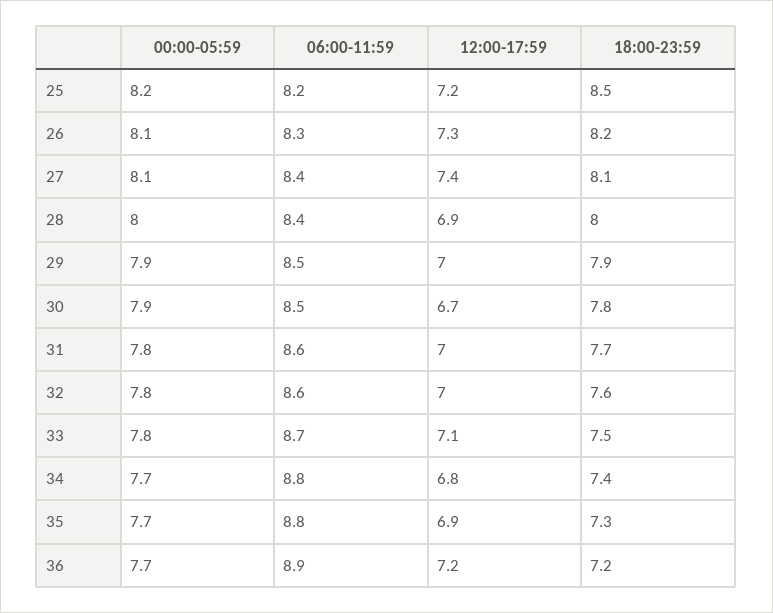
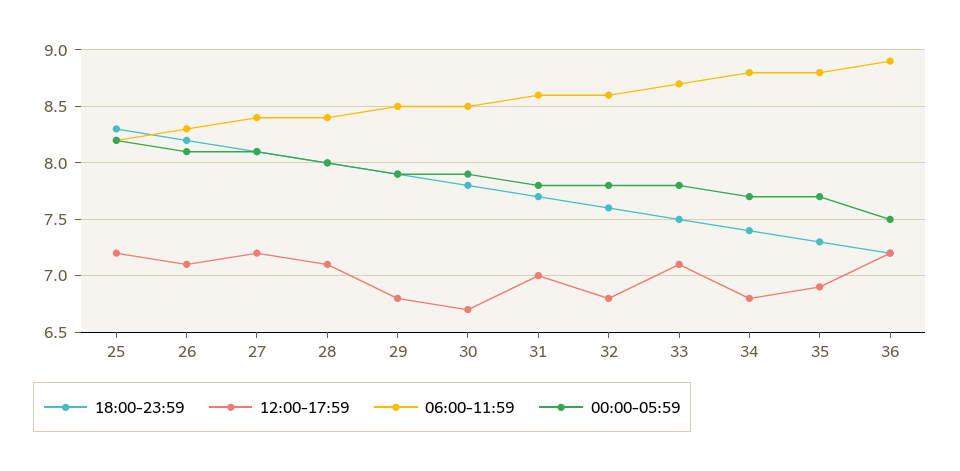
  {
    "00:00-05:59": {
      "25": 8.2,
      "26": 8.1,
      "27": 8.1,
      "28": 8,
      "29": 7.9,
      "30": 7.9,
      "31": 7.8,
      "32": 7.8,
      "33": 7.8,
      "34": 7.7,
      "35": 7.7,
-     "36": 7.7
+     "36": 7.5
    },
    "06:00-11:59": {
      "25": 8.2,
      "26": 8.3,
      "27": 8.4,
      "28": 8.4,
      "29": 8.5,
      "30": 8.5,
      "31": 8.6,
      "32": 8.6,
      "33": 8.7,
      "34": 8.8,
      "35": 8.8,
      "36": 8.9
    },
    "12:00-17:59": {
      "25": 7.2,
-     "26": 7.3,
+     "26": 7.1,
-     "27": 7.4,
+     "27": 7.2,
-     "28": 6.9,
+     "28": 7.1,
-     "29": 7,
+     "29": 6.8,
      "30": 6.7,
      "31": 7,
-     "32": 7,
+     "32": 6.8,
      "33": 7.1,
      "34": 6.8,
      "35": 6.9,
      "36": 7.2
    },
    "18:00-23:59": {
-     "25": 8.5,
+     "25": 8.3,
      "26": 8.2,
      "27": 8.1,
      "28": 8,
      "29": 7.9,
      "30": 7.8,
      "31": 7.7,
      "32": 7.6,
      "33": 7.5,
      "34": 7.4,
      "35": 7.3,
      "36": 7.2
    }
  }

